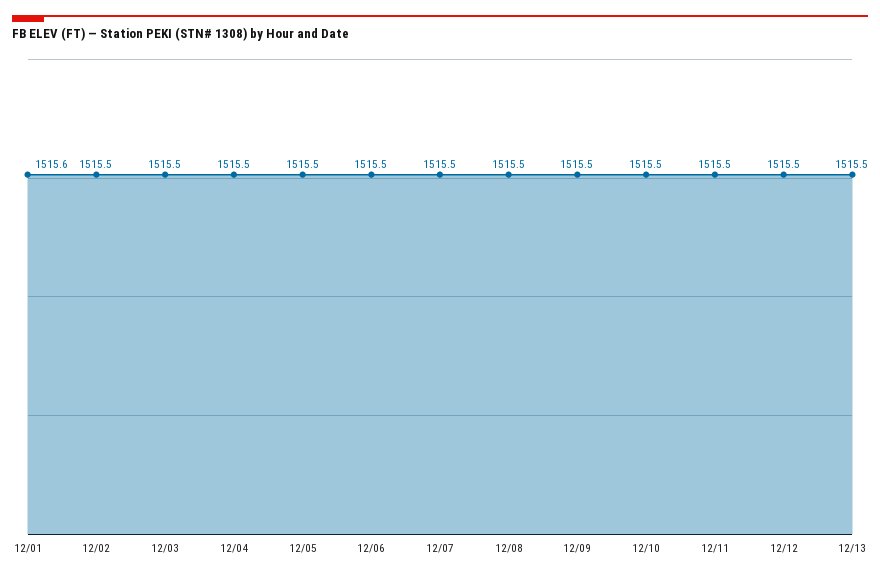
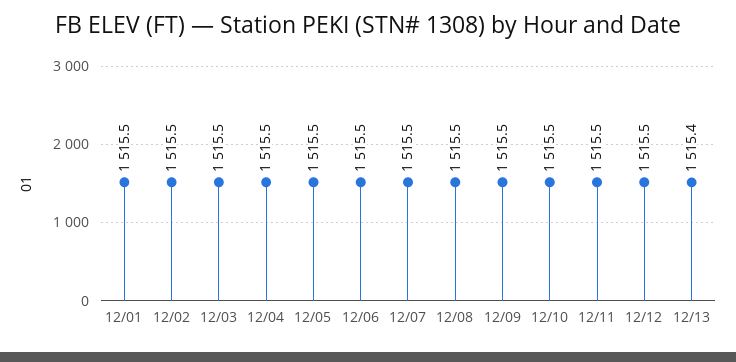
  {
-   "12/01": 1515.6,
+   "12/01": 1515.5,
    "12/02": 1515.5,
    "12/03": 1515.5,
    "12/04": 1515.5,
    "12/05": 1515.5,
    "12/06": 1515.5,
    "12/07": 1515.5,
    "12/08": 1515.5,
    "12/09": 1515.5,
    "12/10": 1515.5,
    "12/11": 1515.5,
    "12/12": 1515.5,
-   "12/13": 1515.5
+   "12/13": 1515.4
  }

